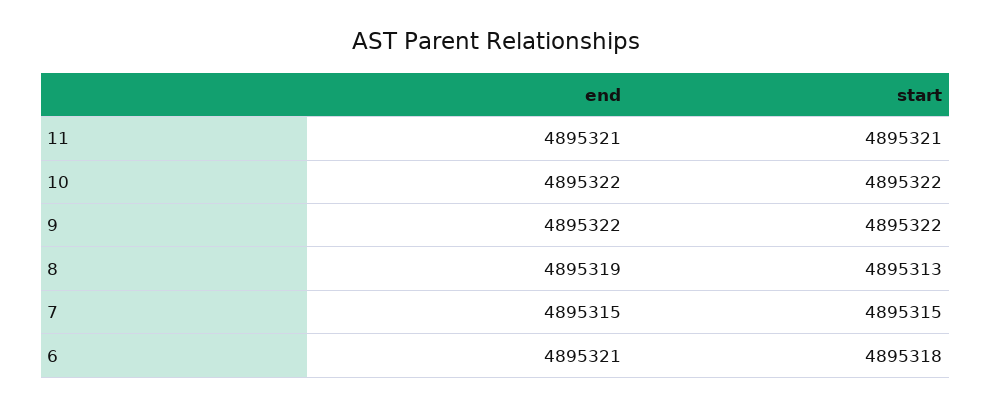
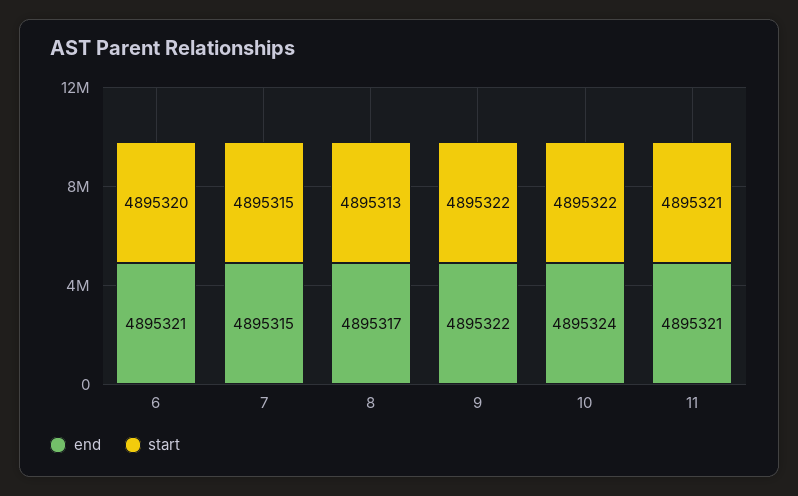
  {
    "end": {
      "11": 4895321,
-     "10": 4895322,
+     "10": 4895324,
      "9": 4895322,
-     "8": 4895319,
+     "8": 4895317,
      "7": 4895315,
      "6": 4895321
    },
    "start": {
      "11": 4895321,
      "10": 4895322,
      "9": 4895322,
      "8": 4895313,
      "7": 4895315,
-     "6": 4895318
+     "6": 4895320
    }
  }

